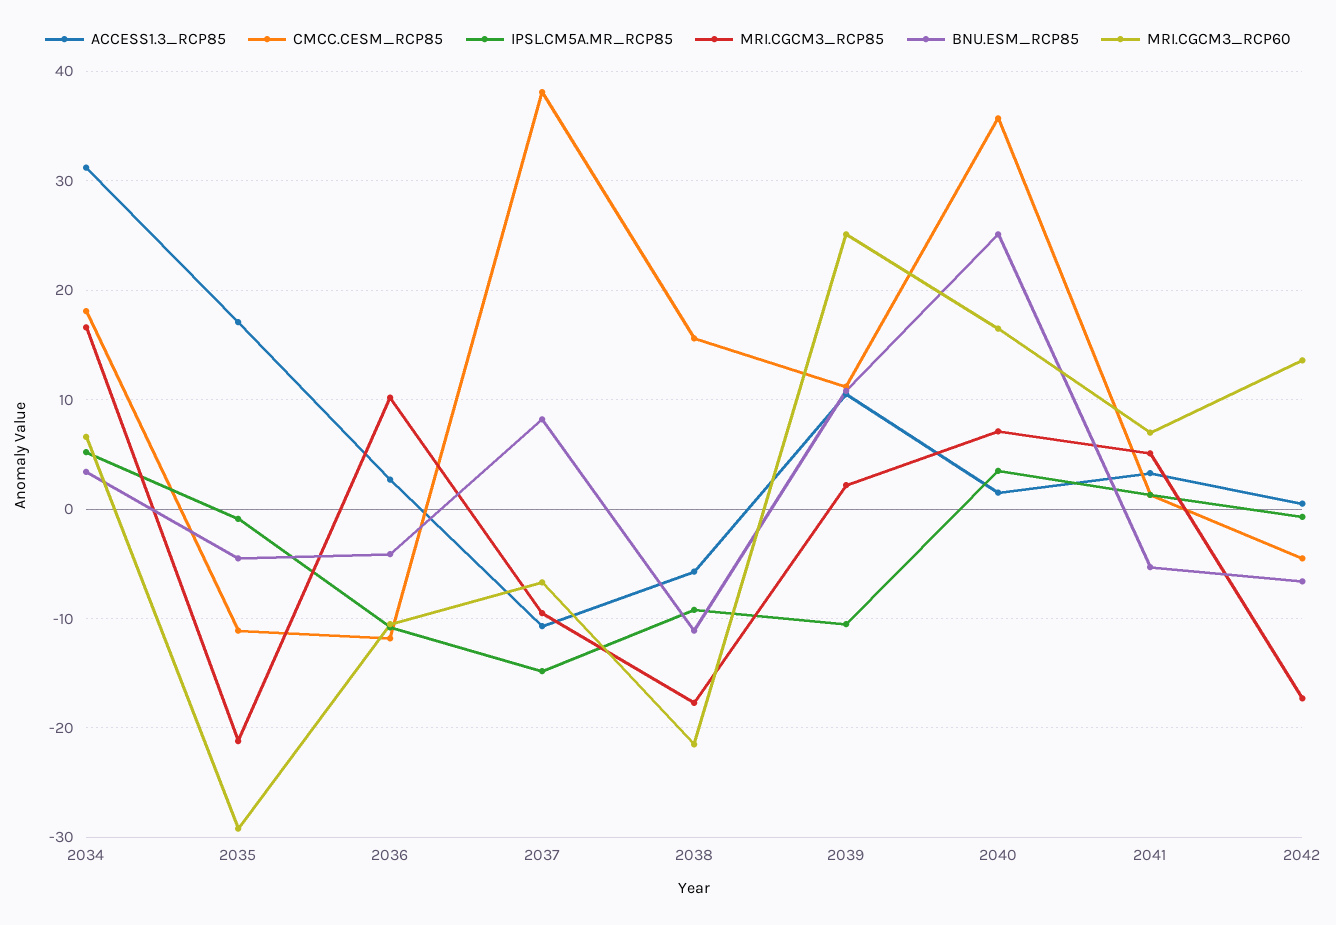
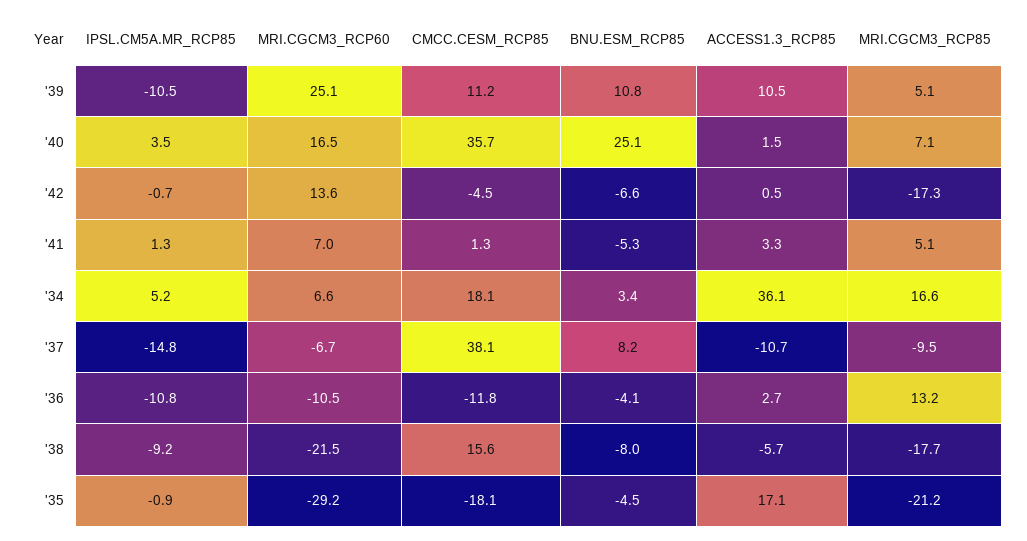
  {
    "ACCESS1.3_RCP85": {
-     "2034": 31,
+     "2034": 36.1,
      "2035": 17.1,
      "2036": 2.7,
      "2037": -10.7,
      "2038": -5.7,
      "2039": 10.5,
      "2040": 1.5,
      "2041": 3.3,
      "2042": 0.5
    },
    "CMCC.CESM_RCP85": {
      "2034": 18.1,
-     "2035": -11,
+     "2035": -18.1,
      "2036": -11.8,
      "2037": 38.1,
      "2038": 15.6,
      "2039": 11.2,
      "2040": 35.7,
      "2041": 1.3,
      "2042": -4.5
    },
    "IPSL.CM5A.MR_RCP85": {
      "2034": 5.2,
      "2035": -0.9,
      "2036": -10.8,
      "2037": -14.8,
      "2038": -9.2,
      "2039": -10.5,
      "2040": 3.5,
      "2041": 1.3,
      "2042": -0.7
    },
    "MRI.CGCM3_RCP85": {
      "2034": 16.6,
      "2035": -21.2,
-     "2036": 10,
+     "2036": 13.2,
      "2037": -9.5,
      "2038": -17.7,
-     "2039": 2,
+     "2039": 5.1,
      "2040": 7.1,
      "2041": 5.1,
      "2042": -17.3
    },
    "BNU.ESM_RCP85": {
      "2034": 3.4,
      "2035": -4.5,
      "2036": -4.1,
      "2037": 8.2,
-     "2038": -11,
+     "2038": -8,
      "2039": 10.8,
      "2040": 25.1,
      "2041": -5.3,
      "2042": -6.6
    },
    "MRI.CGCM3_RCP60": {
      "2034": 6.6,
      "2035": -29.2,
      "2036": -10.5,
      "2037": -6.7,
      "2038": -21.5,
      "2039": 25.1,
      "2040": 16.5,
      "2041": 7,
      "2042": 13.6
    }
  }

